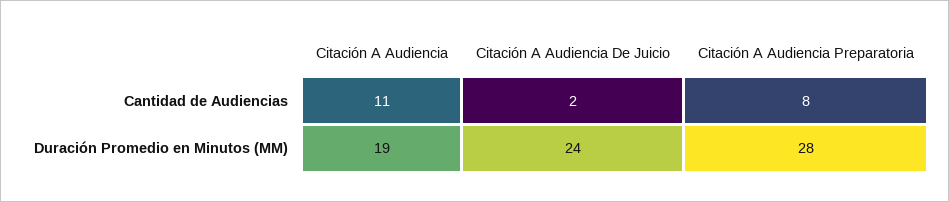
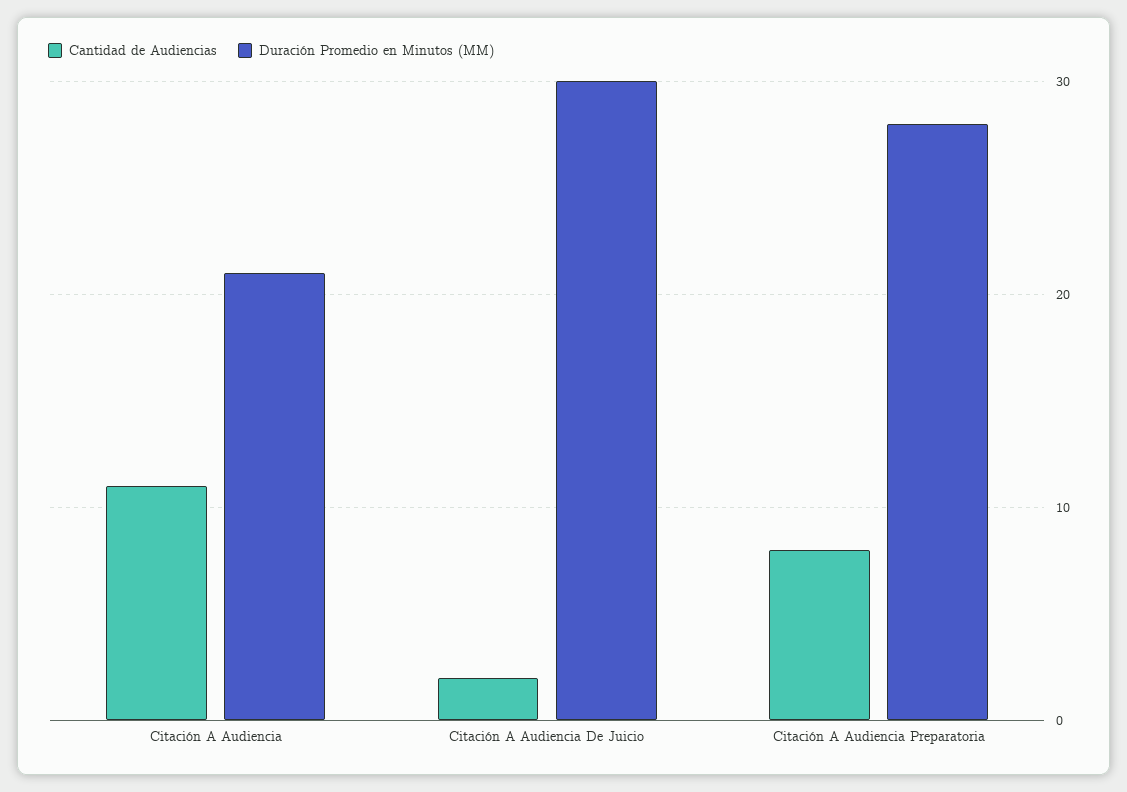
  {
    "Cantidad de Audiencias": {
      "Citación A Audiencia": 11,
      "Citación A Audiencia De Juicio": 2,
      "Citación A Audiencia Preparatoria": 8
    },
    "Duración Promedio en Minutos (MM)": {
-     "Citación A Audiencia": 19,
+     "Citación A Audiencia": 21,
-     "Citación A Audiencia De Juicio": 24,
+     "Citación A Audiencia De Juicio": 30,
      "Citación A Audiencia Preparatoria": 28
    }
  }

